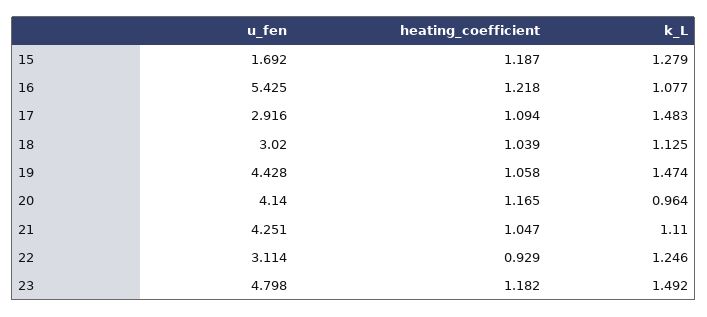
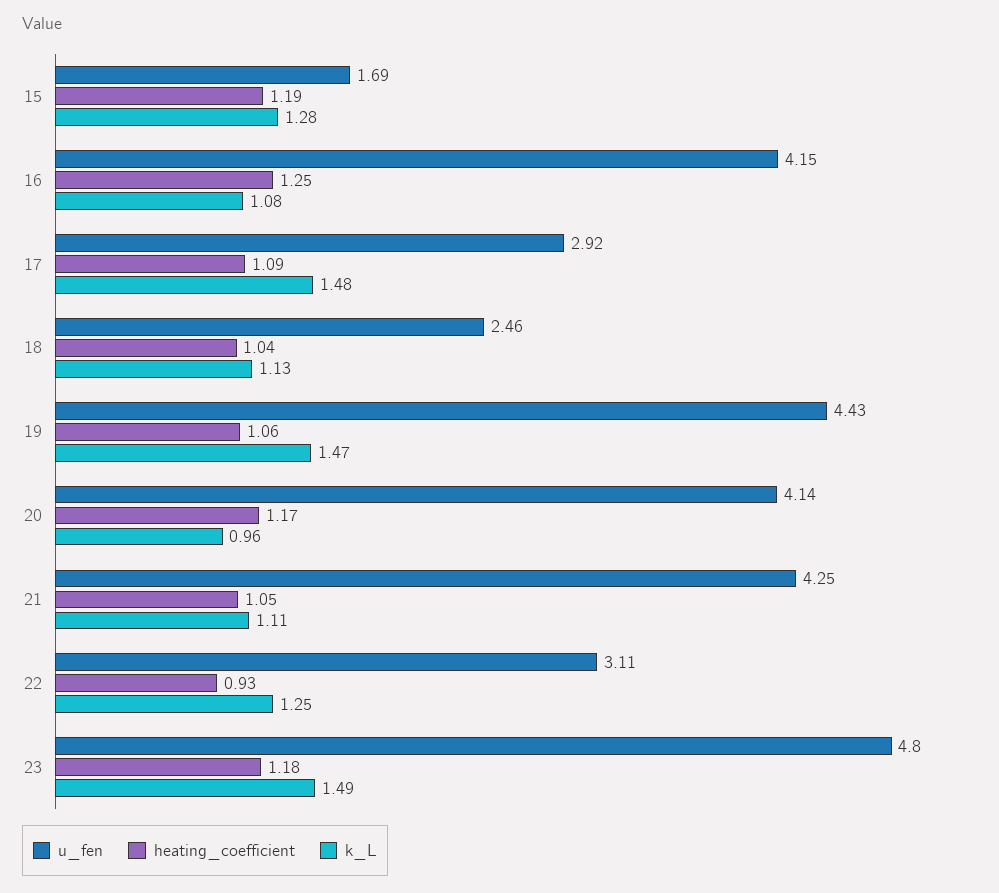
  {
    "u_fen": {
      "15": 1.692,
-     "16": 5.425,
+     "16": 4.15,
      "17": 2.916,
-     "18": 3.02,
+     "18": 2.46,
      "19": 4.428,
      "20": 4.14,
      "21": 4.251,
      "22": 3.114,
      "23": 4.798
    },
    "heating_coefficient": {
      "15": 1.187,
-     "16": 1.218,
+     "16": 1.25,
      "17": 1.094,
      "18": 1.039,
      "19": 1.058,
      "20": 1.165,
      "21": 1.047,
      "22": 0.929,
      "23": 1.182
    },
    "k_L": {
      "15": 1.279,
      "16": 1.077,
      "17": 1.483,
      "18": 1.125,
      "19": 1.474,
      "20": 0.964,
      "21": 1.11,
      "22": 1.246,
      "23": 1.492
    }
  }

